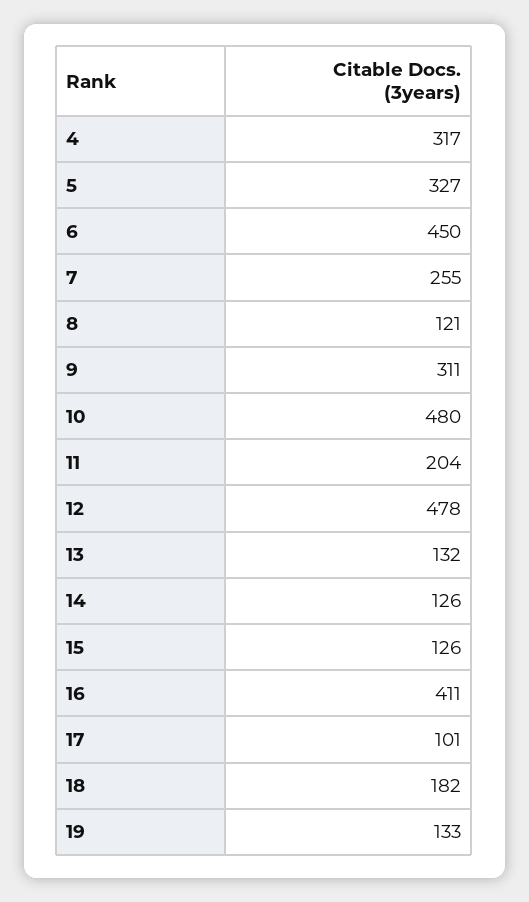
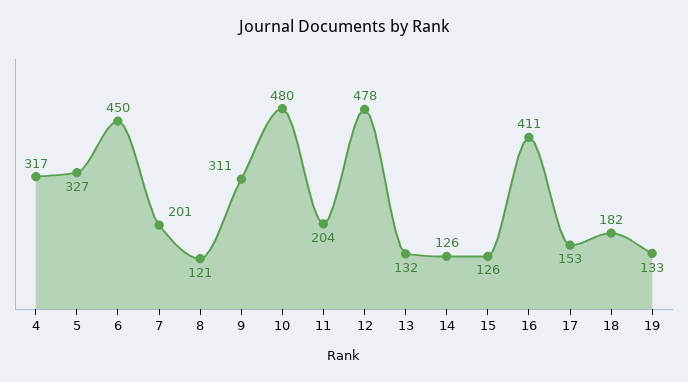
  {
    "4": 317,
    "5": 327,
    "6": 450,
-   "7": 255,
+   "7": 201,
    "8": 121,
    "9": 311,
    "10": 480,
    "11": 204,
    "12": 478,
    "13": 132,
    "14": 126,
    "15": 126,
    "16": 411,
-   "17": 101,
+   "17": 153,
    "18": 182,
    "19": 133
  }

